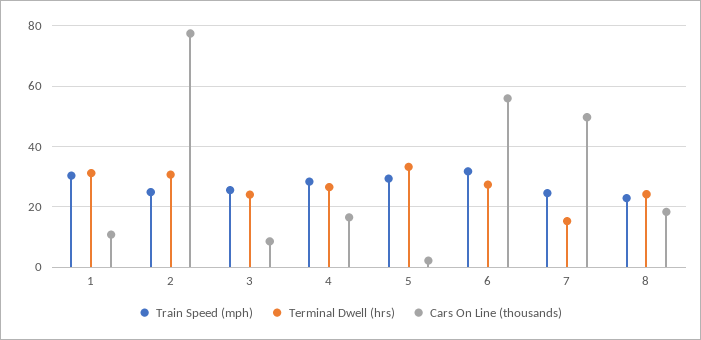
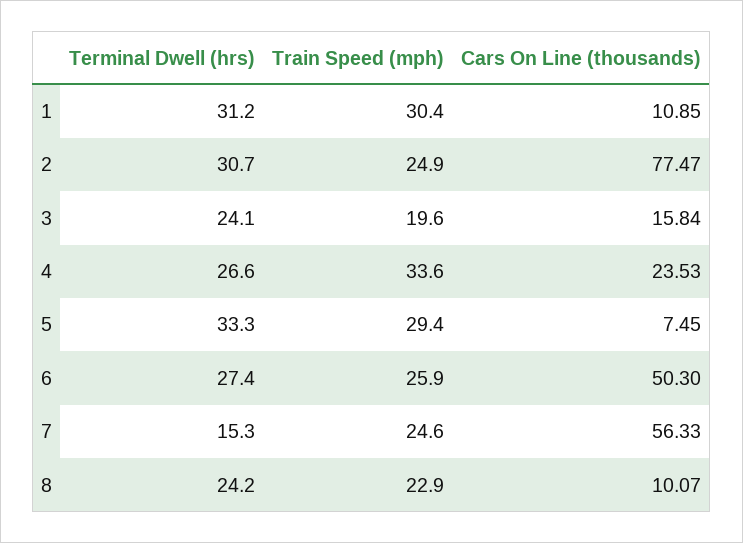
  {
    "Train Speed (mph)": {
      "1": 30.4,
      "2": 24.9,
-     "3": 26,
+     "3": 19.6,
-     "4": 28,
+     "4": 33.6,
      "5": 29.4,
-     "6": 32,
+     "6": 25.9,
      "7": 24.6,
      "8": 22.9
    },
    "Terminal Dwell (hrs)": {
      "1": 31.2,
      "2": 30.7,
      "3": 24.1,
      "4": 26.6,
      "5": 33.3,
      "6": 27.4,
      "7": 15.3,
      "8": 24.2
    },
    "Cars On Line (thousands)": {
      "1": 10.85,
      "2": 77.47,
-     "3": 8,
+     "3": 15.84,
-     "4": 16,
+     "4": 23.53,
-     "5": 2,
+     "5": 7.45,
-     "6": 56,
+     "6": 50.3,
-     "7": 50,
+     "7": 56.33,
-     "8": 18
+     "8": 10.07
    }
  }

